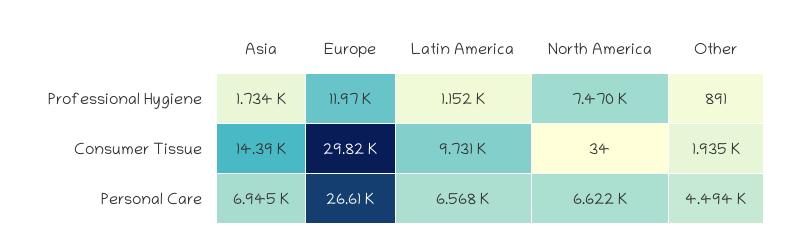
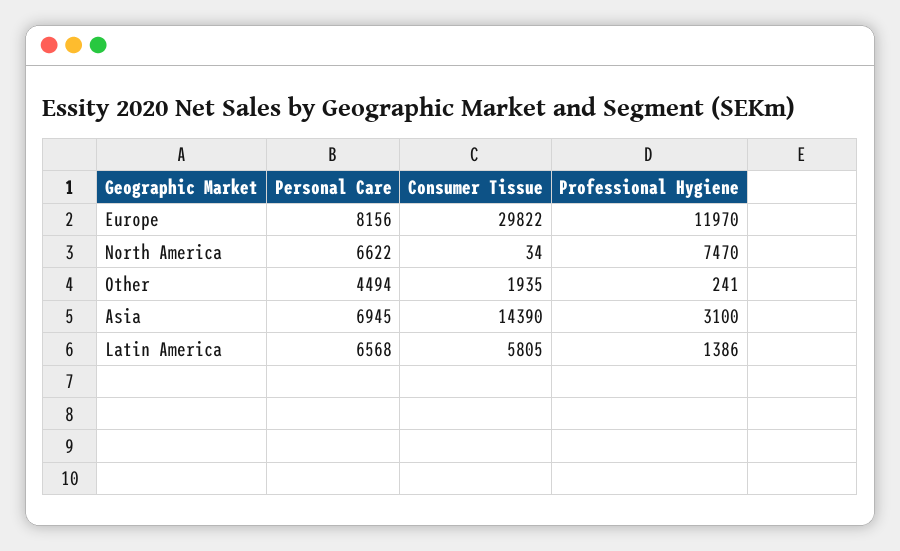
  {
    "Asia": {
-     "Professional Hygiene": 1734,
+     "Professional Hygiene": 3100,
      "Consumer Tissue": 14390,
      "Personal Care": 6945
    },
    "Europe": {
      "Professional Hygiene": 11970,
      "Consumer Tissue": 29822,
-     "Personal Care": 26610
+     "Personal Care": 8156
    },
    "Latin America": {
-     "Professional Hygiene": 1152,
+     "Professional Hygiene": 1386,
-     "Consumer Tissue": 9731,
+     "Consumer Tissue": 5805,
      "Personal Care": 6568
    },
    "North America": {
      "Professional Hygiene": 7470,
      "Consumer Tissue": 34,
      "Personal Care": 6622
    },
    "Other": {
-     "Professional Hygiene": 891,
+     "Professional Hygiene": 241,
      "Consumer Tissue": 1935,
      "Personal Care": 4494
    }
  }

